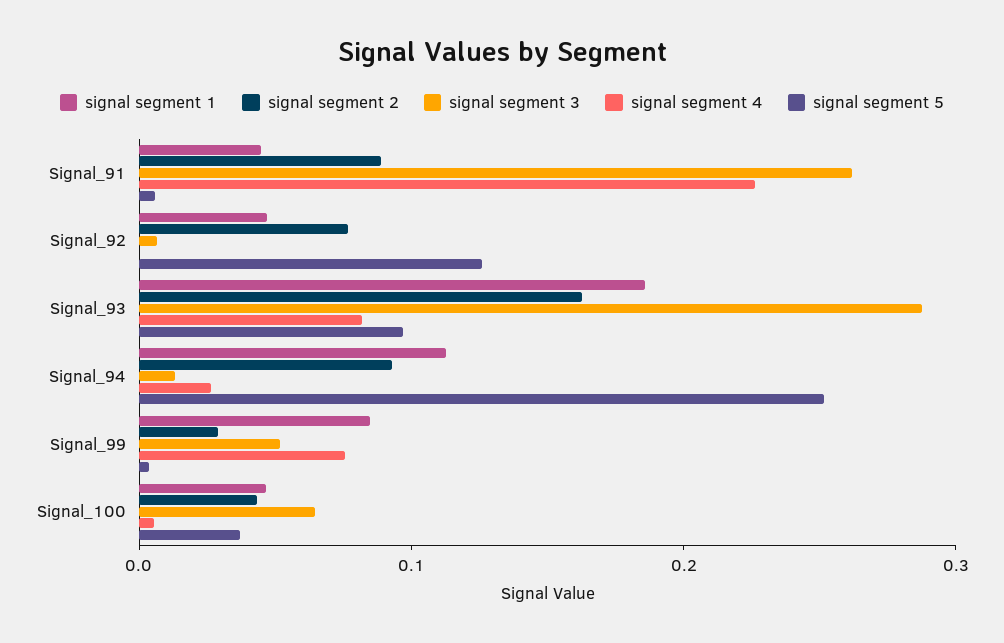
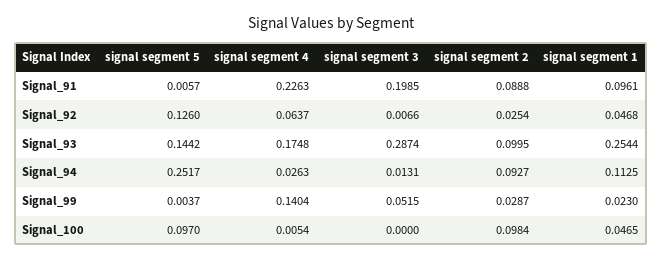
  {
    "signal segment 1": {
-     "Signal_91": 0.04,
+     "Signal_91": 0.0961,
      "Signal_92": 0.0468,
-     "Signal_93": 0.18,
+     "Signal_93": 0.2544,
      "Signal_94": 0.1125,
-     "Signal_99": 0.08,
+     "Signal_99": 0.023,
      "Signal_100": 0.0465
    },
    "signal segment 2": {
      "Signal_91": 0.0888,
-     "Signal_92": 0.08,
+     "Signal_92": 0.0254,
-     "Signal_93": 0.16,
+     "Signal_93": 0.0995,
      "Signal_94": 0.0927,
      "Signal_99": 0.0287,
-     "Signal_100": 0.04
+     "Signal_100": 0.0984
    },
    "signal segment 3": {
-     "Signal_91": 0.26,
+     "Signal_91": 0.1985,
      "Signal_92": 0.0066,
      "Signal_93": 0.2874,
      "Signal_94": 0.0131,
      "Signal_99": 0.0515,
-     "Signal_100": 0.06
+     "Signal_100": 0
    },
    "signal segment 4": {
      "Signal_91": 0.2263,
-     "Signal_92": 0,
+     "Signal_92": 0.0637,
-     "Signal_93": 0.08,
+     "Signal_93": 0.1748,
      "Signal_94": 0.0263,
-     "Signal_99": 0.08,
+     "Signal_99": 0.1404,
      "Signal_100": 0.0054
    },
    "signal segment 5": {
      "Signal_91": 0.0057,
      "Signal_92": 0.126,
-     "Signal_93": 0.1,
+     "Signal_93": 0.1442,
      "Signal_94": 0.2517,
      "Signal_99": 0.0037,
-     "Signal_100": 0.04
+     "Signal_100": 0.097
    }
  }

